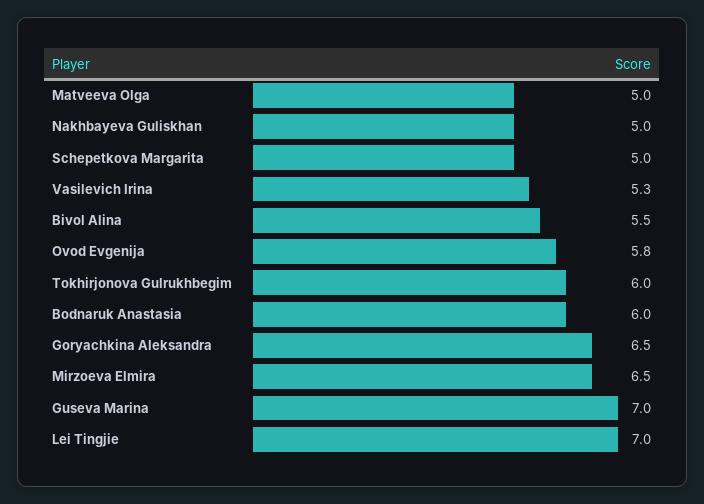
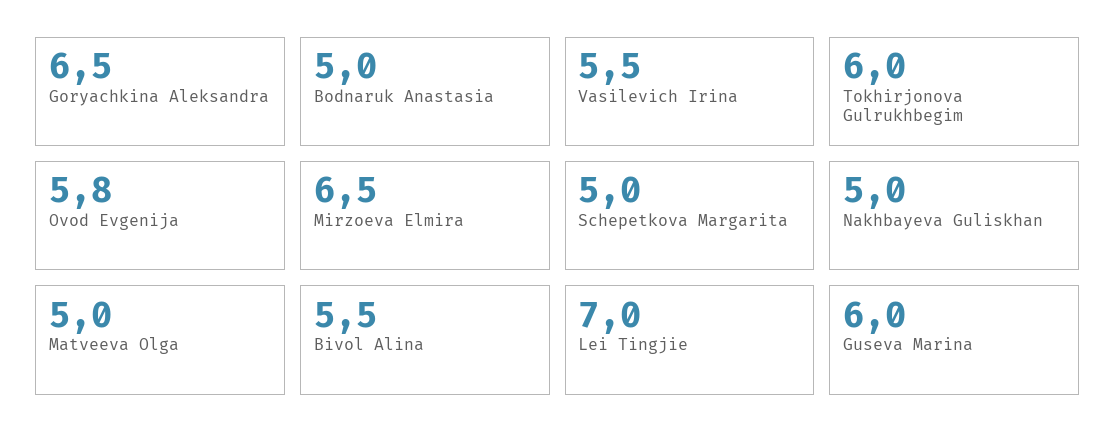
  {
    "Matveeva Olga": 5,
    "Nakhbayeva Guliskhan": 5,
    "Schepetkova Margarita": 5,
-   "Vasilevich Irina": 5.3,
+   "Vasilevich Irina": 5.5,
    "Bivol Alina": 5.5,
    "Ovod Evgenija": 5.8,
    "Tokhirjonova Gulrukhbegim": 6,
-   "Bodnaruk Anastasia": 6,
+   "Bodnaruk Anastasia": 5,
    "Goryachkina Aleksandra": 6.5,
    "Mirzoeva Elmira": 6.5,
-   "Guseva Marina": 7,
+   "Guseva Marina": 6,
    "Lei Tingjie": 7
  }

